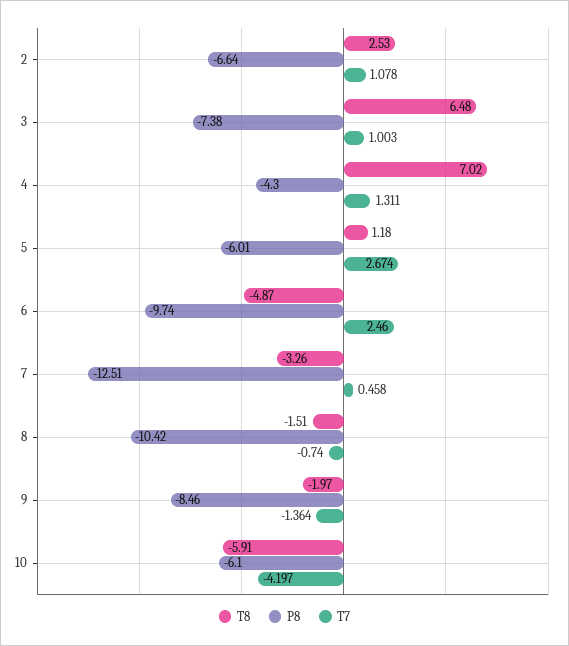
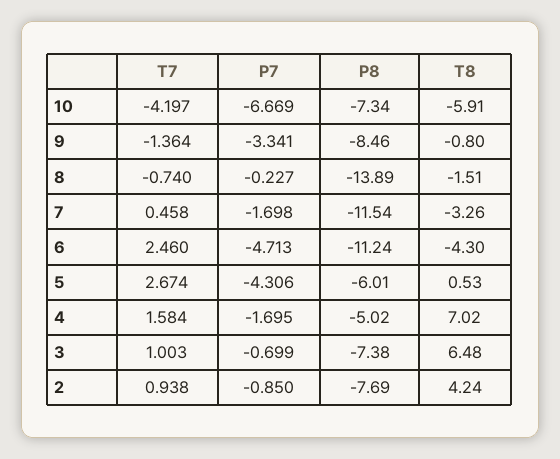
  {
    "T8": {
-     "2": 2.53,
+     "2": 4.24,
      "3": 6.48,
      "4": 7.02,
-     "5": 1.18,
+     "5": 0.53,
-     "6": -4.87,
+     "6": -4.3,
      "7": -3.26,
      "8": -1.51,
-     "9": -1.97,
+     "9": -0.8,
      "10": -5.91
    },
    "P8": {
-     "2": -6.64,
+     "2": -7.69,
      "3": -7.38,
-     "4": -4.3,
+     "4": -5.02,
      "5": -6.01,
-     "6": -9.74,
+     "6": -11.24,
-     "7": -12.51,
+     "7": -11.54,
-     "8": -10.42,
+     "8": -13.89,
      "9": -8.46,
-     "10": -6.1
+     "10": -7.34
    },
    "T7": {
-     "2": 1.078,
+     "2": 0.938,
      "3": 1.003,
-     "4": 1.311,
+     "4": 1.584,
      "5": 2.674,
      "6": 2.46,
      "7": 0.458,
      "8": -0.74,
      "9": -1.364,
      "10": -4.197
-   }
+   },
+   "P7": {
+     "10": -6.669,
+     "9": -3.341,
+     "8": -0.227,
+     "7": -1.698,
+     "6": -4.713,
+     "5": -4.306,
+     "4": -1.695,
+     "3": -0.699,
+     "2": -0.85
+   }
  }

